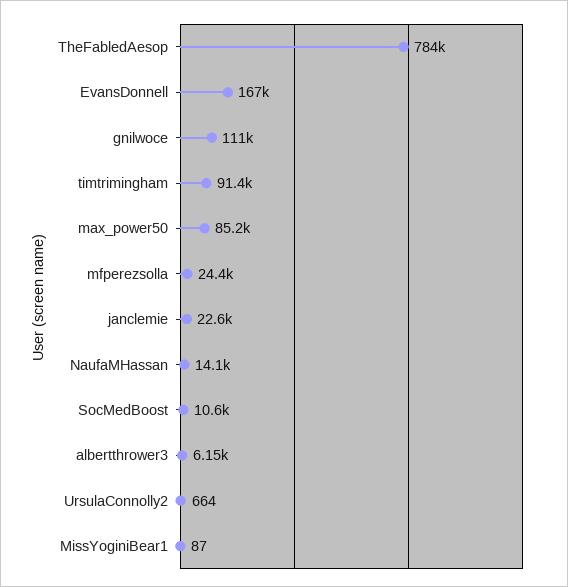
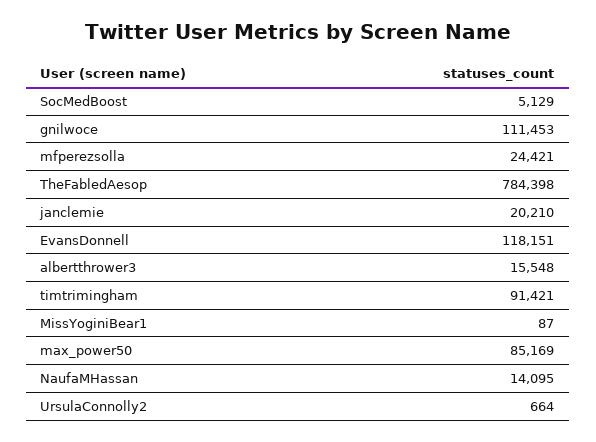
  {
    "TheFabledAesop": 784398,
-   "EvansDonnell": 167000,
+   "EvansDonnell": 118151,
    "gnilwoce": 111453,
    "timtrimingham": 91421,
    "max_power50": 85169,
    "mfperezsolla": 24421,
-   "janclemie": 22600,
+   "janclemie": 20210,
    "NaufaMHassan": 14095,
-   "SocMedBoost": 10600,
+   "SocMedBoost": 5129,
-   "albertthrower3": 6150,
+   "albertthrower3": 15548,
    "UrsulaConnolly2": 664,
    "MissYoginiBear1": 87
  }

